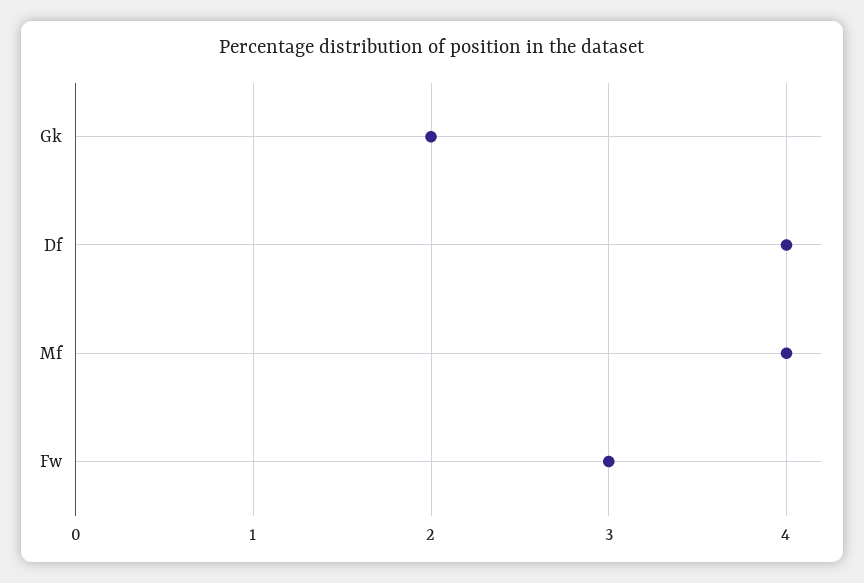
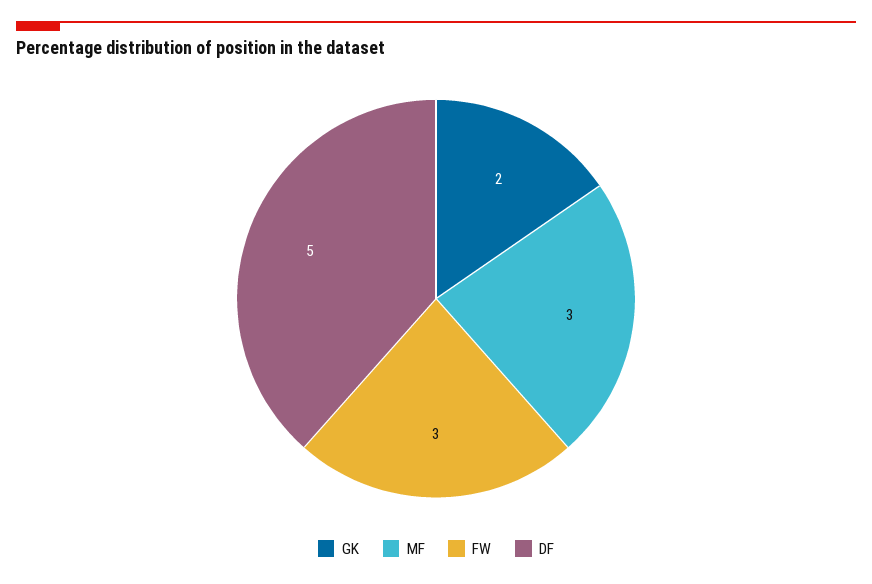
  {
    "Gk": 2,
-   "Df": 4,
+   "Df": 5,
-   "Mf": 4,
+   "Mf": 3,
    "Fw": 3
  }

